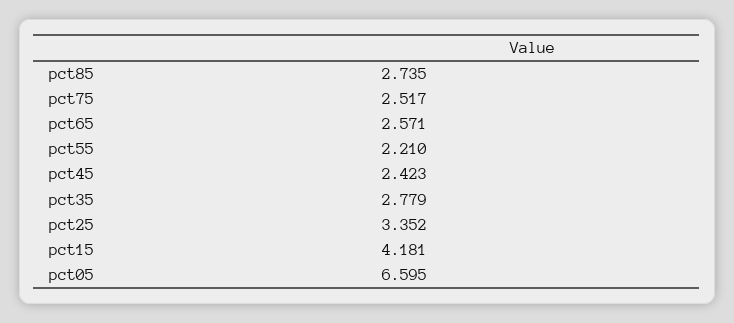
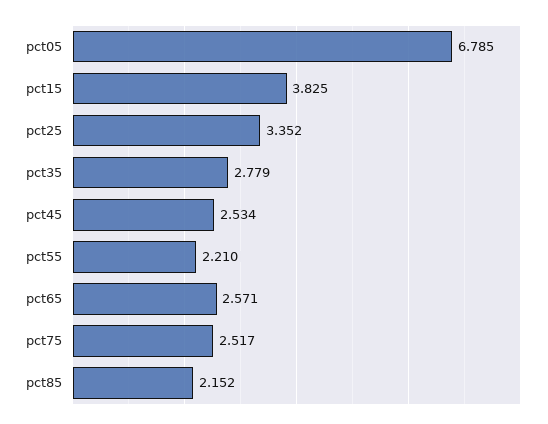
  {
-   "pct85": 2.735,
+   "pct85": 2.152,
    "pct75": 2.517,
    "pct65": 2.571,
    "pct55": 2.21,
-   "pct45": 2.423,
+   "pct45": 2.534,
    "pct35": 2.779,
    "pct25": 3.352,
-   "pct15": 4.181,
+   "pct15": 3.825,
-   "pct05": 6.595
+   "pct05": 6.785
  }

